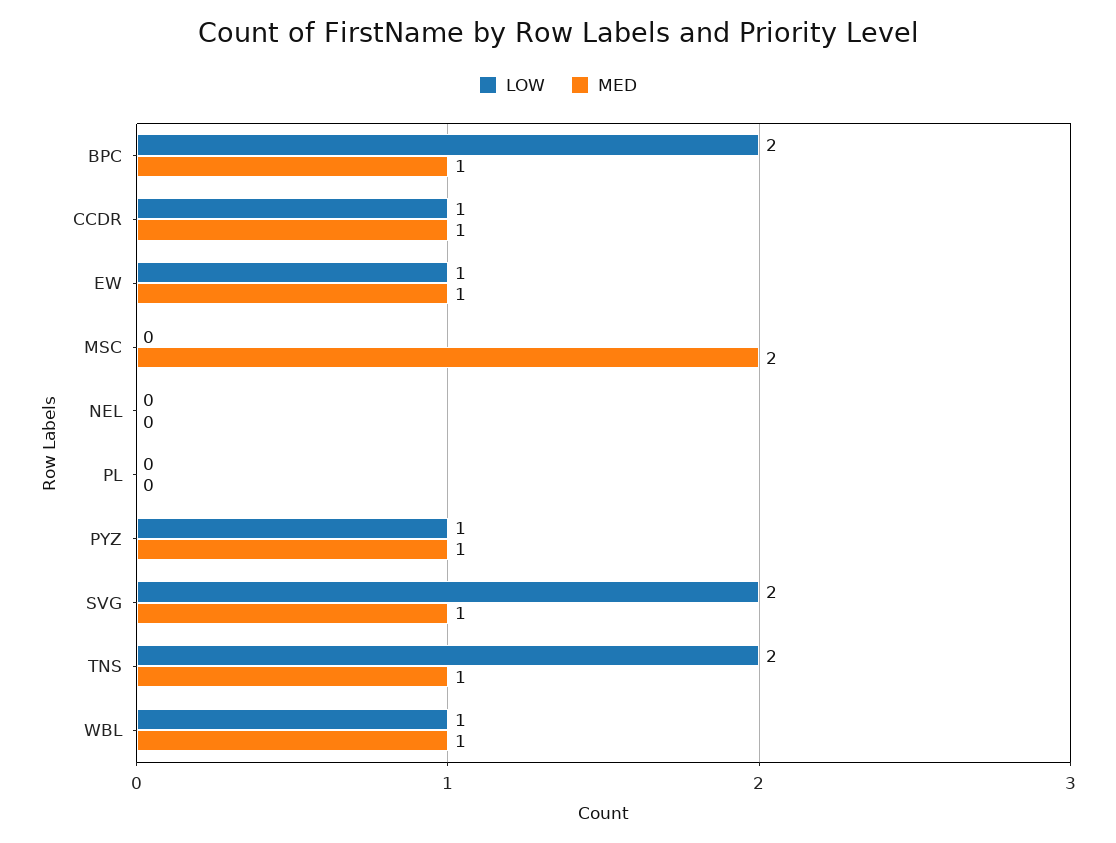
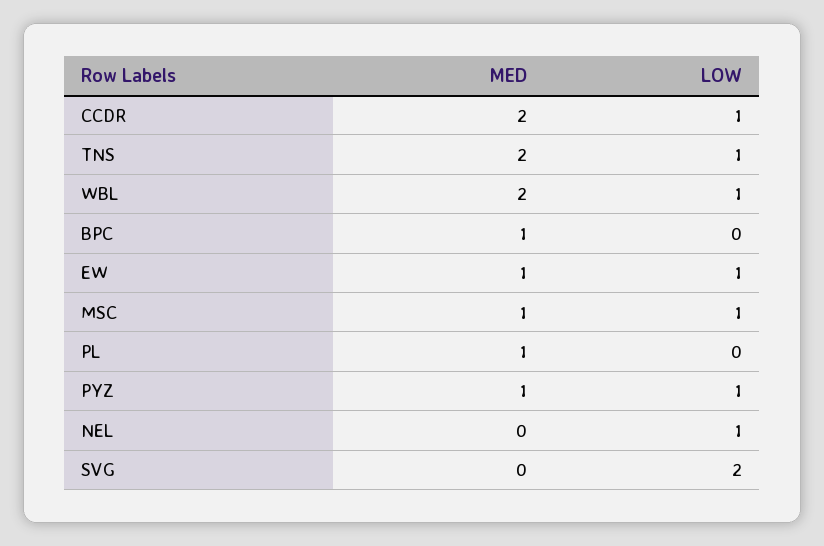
  {
    "LOW": {
-     "BPC": 2,
+     "BPC": 0,
      "CCDR": 1,
      "EW": 1,
-     "MSC": 0,
+     "MSC": 1,
-     "NEL": 0,
+     "NEL": 1,
      "PL": 0,
      "PYZ": 1,
      "SVG": 2,
-     "TNS": 2,
+     "TNS": 1,
      "WBL": 1
    },
    "MED": {
      "BPC": 1,
-     "CCDR": 1,
+     "CCDR": 2,
      "EW": 1,
-     "MSC": 2,
+     "MSC": 1,
      "NEL": 0,
-     "PL": 0,
+     "PL": 1,
      "PYZ": 1,
-     "SVG": 1,
+     "SVG": 0,
-     "TNS": 1,
+     "TNS": 2,
-     "WBL": 1
+     "WBL": 2
    }
  }

